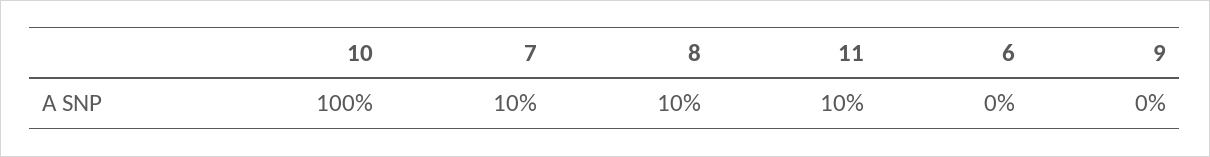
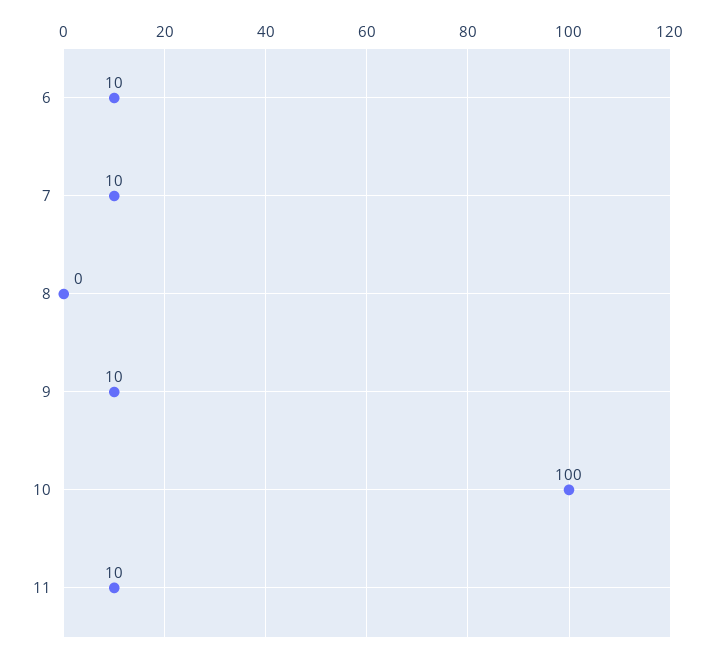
  {
    "10": 100,
    "7": 10,
-   "8": 10,
+   "8": 0,
    "11": 10,
-   "6": 0,
+   "6": 10,
-   "9": 0
+   "9": 10
  }

